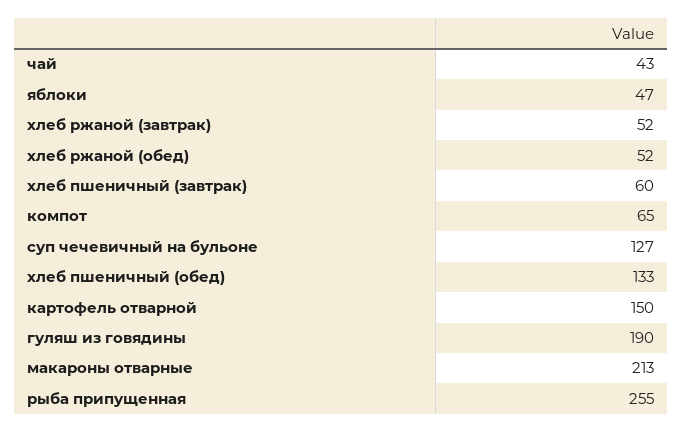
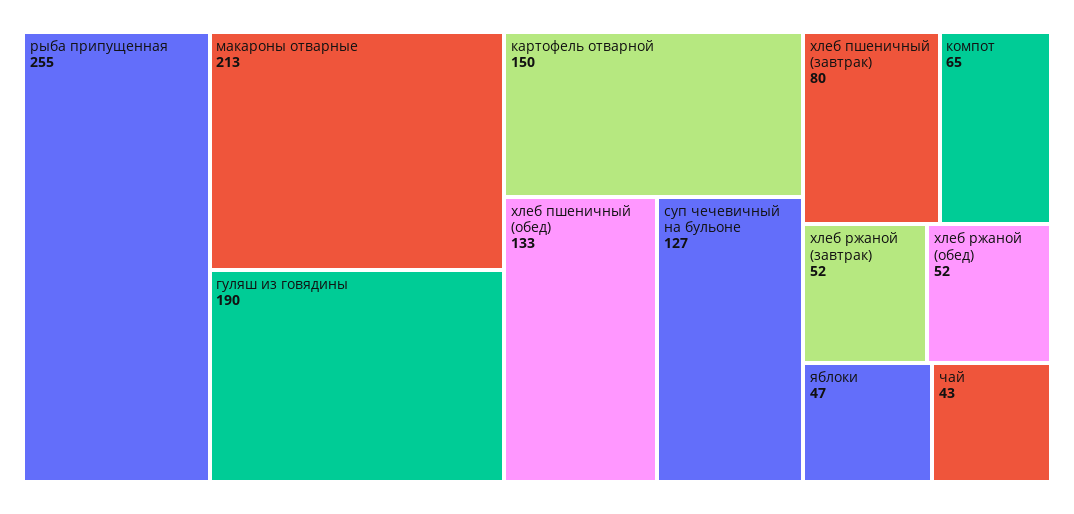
  {
    "чай": 43,
    "яблоки": 47,
    "хлеб ржаной (завтрак)": 52,
    "хлеб ржаной (обед)": 52,
-   "хлеб пшеничный (завтрак)": 60,
+   "хлеб пшеничный (завтрак)": 80,
    "компот": 65,
    "суп чечевичный на бульоне": 127,
    "хлеб пшеничный (обед)": 133,
    "картофель отварной": 150,
    "гуляш из говядины": 190,
    "макароны отварные": 213,
    "рыба припущенная": 255
  }

